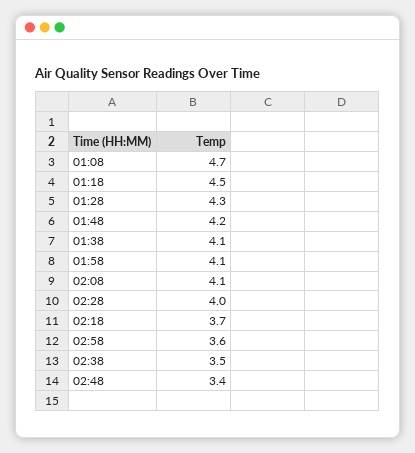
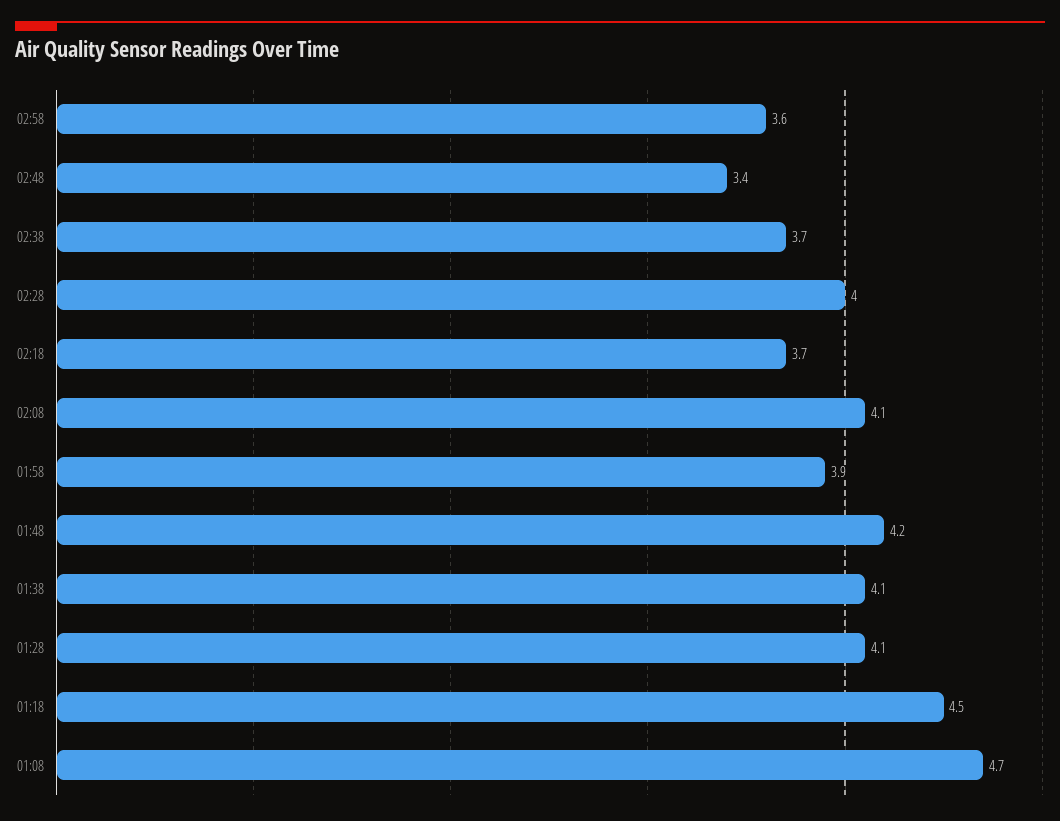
  {
    "01:08": 4.7,
    "01:18": 4.5,
-   "01:28": 4.3,
+   "01:28": 4.1,
    "01:48": 4.2,
    "01:38": 4.1,
-   "01:58": 4.1,
+   "01:58": 3.9,
    "02:08": 4.1,
    "02:28": 4,
    "02:18": 3.7,
    "02:58": 3.6,
-   "02:38": 3.5,
+   "02:38": 3.7,
    "02:48": 3.4
  }

